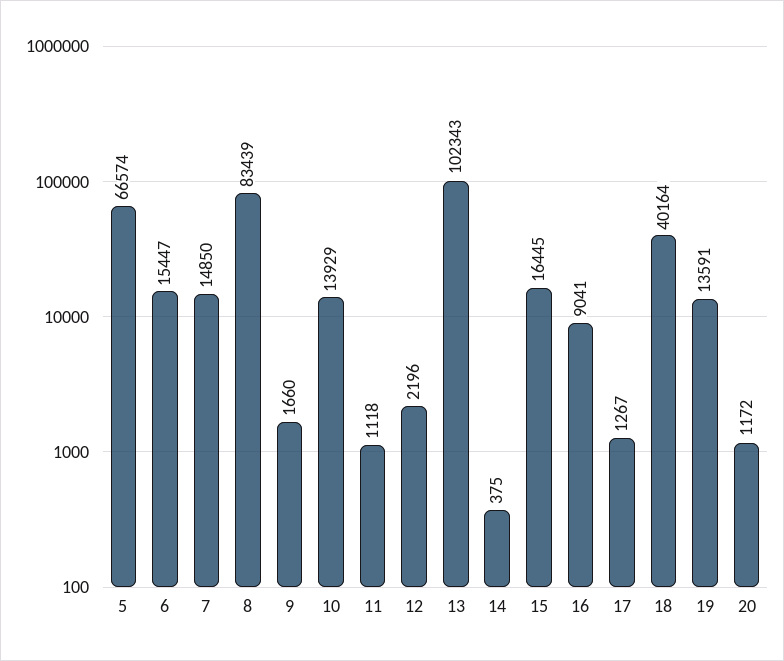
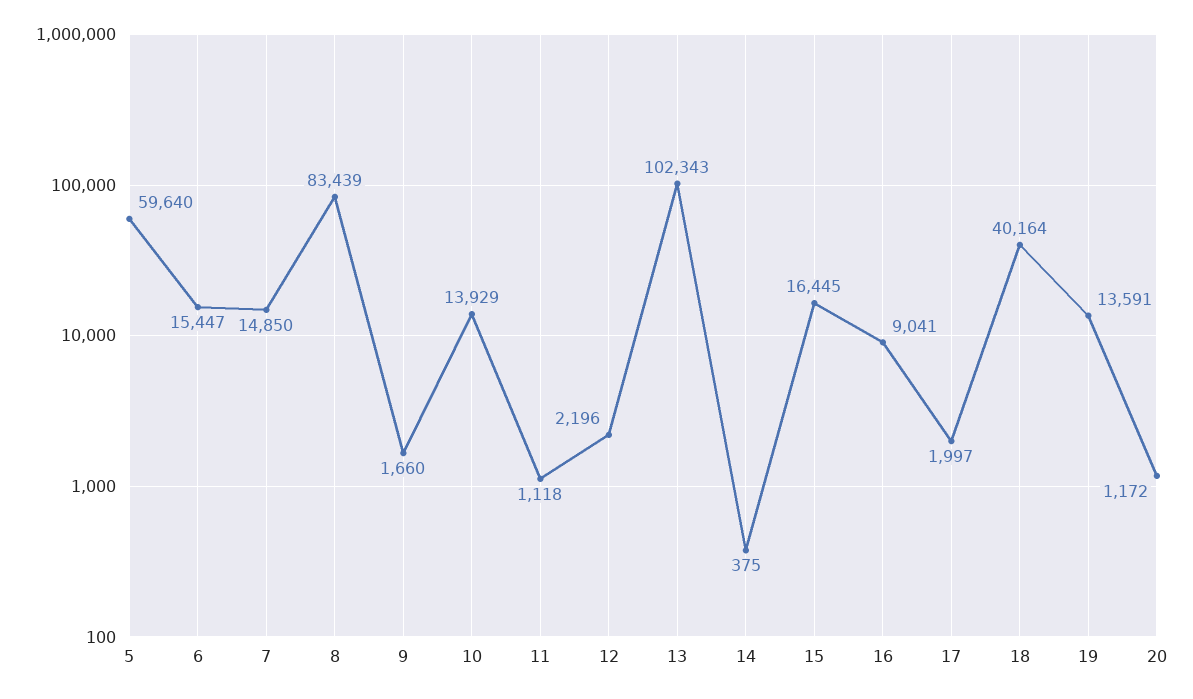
  {
-   "5": 66574,
+   "5": 59640,
    "6": 15447,
    "7": 14850,
    "8": 83439,
    "9": 1660,
    "10": 13929,
    "11": 1118,
    "12": 2196,
    "13": 102343,
    "14": 375,
    "15": 16445,
    "16": 9041,
-   "17": 1267,
+   "17": 1997,
    "18": 40164,
    "19": 13591,
    "20": 1172
  }

